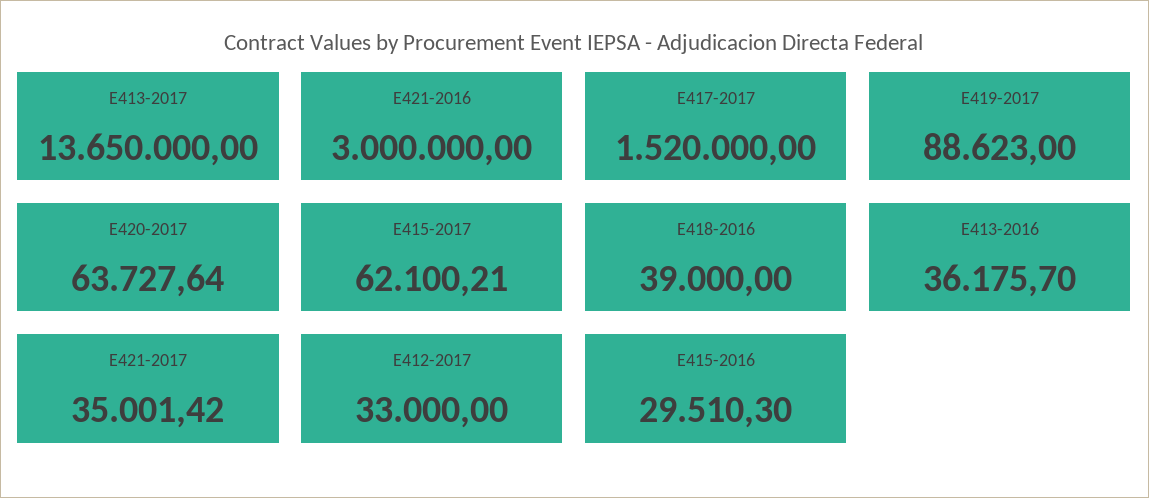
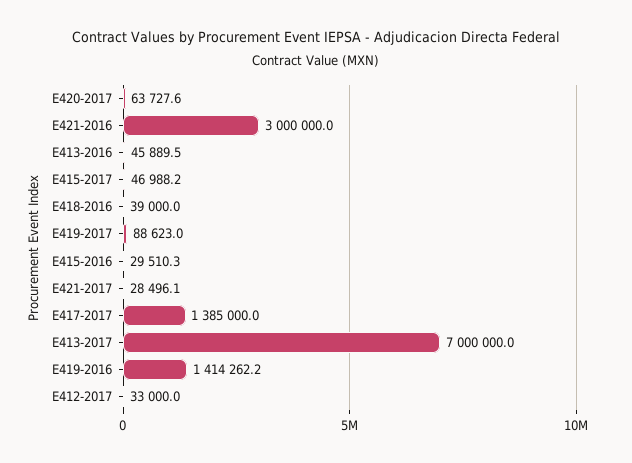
  {
-   "E413-2017": 13650000,
+   "E413-2017": 7000000,
    "E421-2016": 3000000,
-   "E417-2017": 1520000,
+   "E417-2017": 1385000,
    "E419-2017": 88623,
    "E420-2017": 63727.64,
-   "E415-2017": 62100.21,
+   "E415-2017": 46988.2,
    "E418-2016": 39000,
-   "E413-2016": 36175.7,
+   "E413-2016": 45889.5,
-   "E421-2017": 35001.42,
+   "E421-2017": 28496.1,
    "E412-2017": 33000,
-   "E415-2016": 29510.3
+   "E415-2016": 29510.3,
+   "E419-2016": 1414262.2
  }

